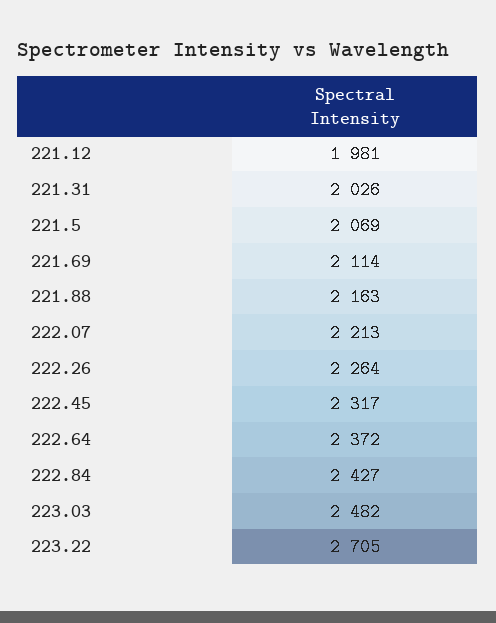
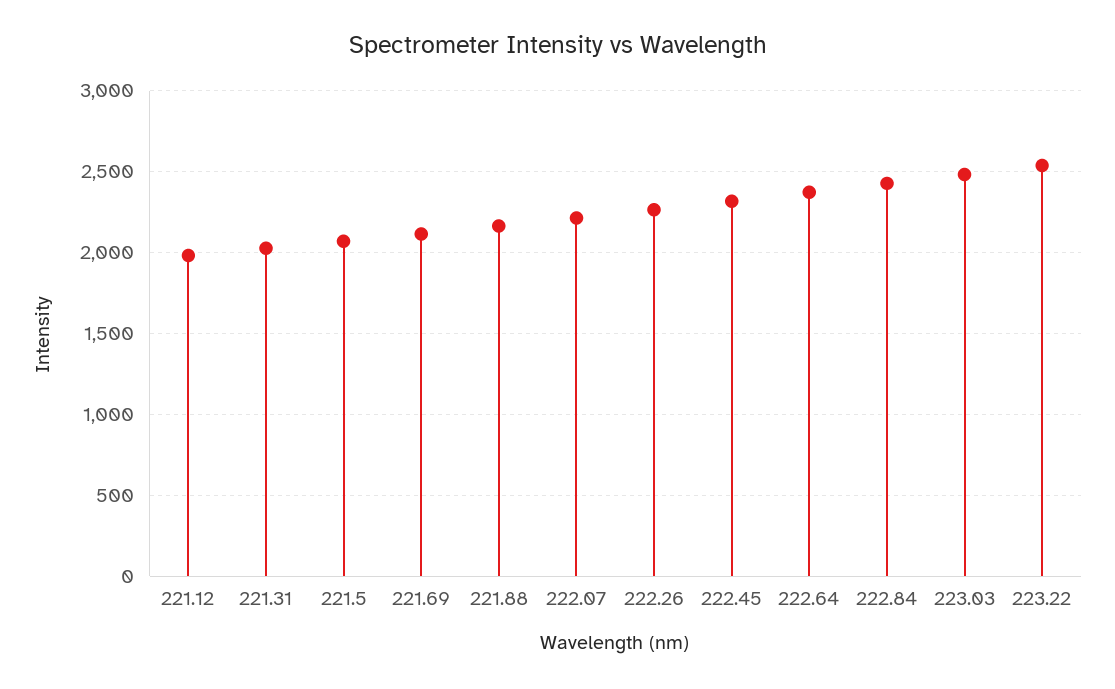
  {
    "221.12": 1981,
    "221.31": 2026,
    "221.5": 2069,
    "221.69": 2114,
    "221.88": 2163,
    "222.07": 2213,
    "222.26": 2264,
    "222.45": 2317,
    "222.64": 2372,
    "222.84": 2427,
    "223.03": 2482,
-   "223.22": 2705
+   "223.22": 2550
  }

